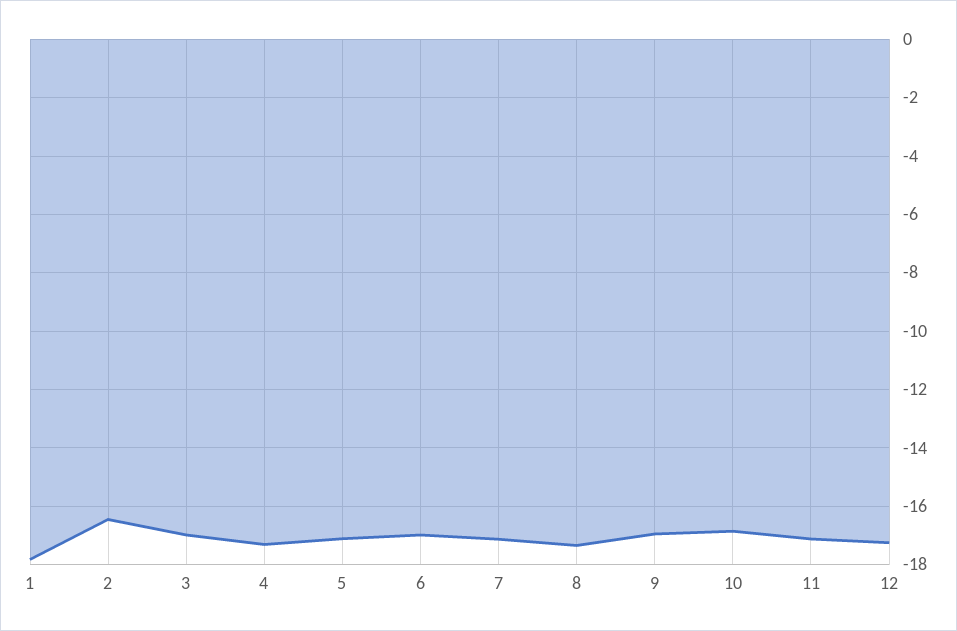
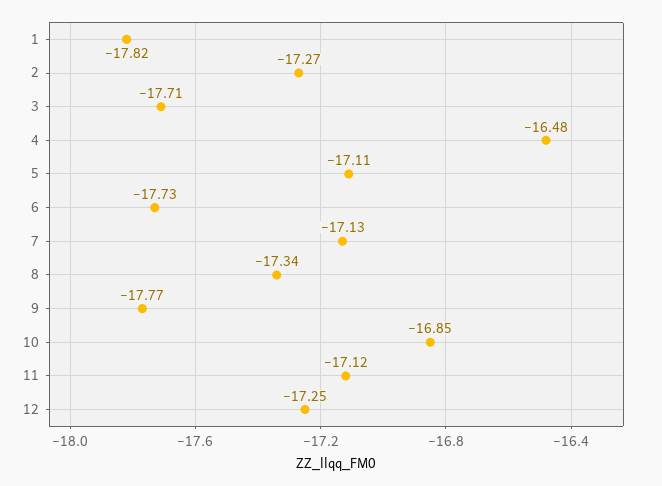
  {
    "1": -17.82,
-   "2": -16.5,
+   "2": -17.27,
-   "3": -17,
+   "3": -17.71,
-   "4": -17.25,
+   "4": -16.48,
    "5": -17.11,
-   "6": -17,
+   "6": -17.73,
    "7": -17.13,
    "8": -17.34,
-   "9": -17,
+   "9": -17.77,
    "10": -16.85,
    "11": -17.12,
    "12": -17.25
  }

